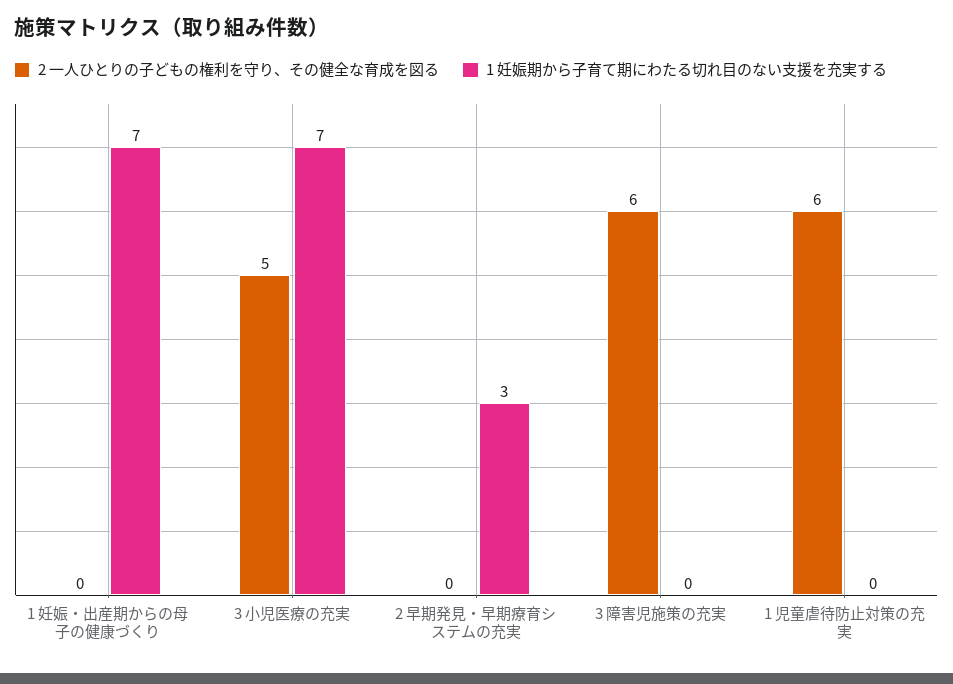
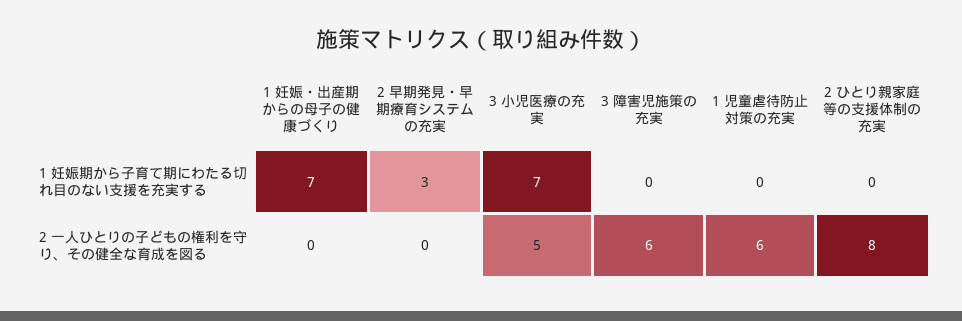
  {
    "2 一人ひとりの子どもの権利を守り、その健全な育成を図る": {
      "1 妊娠・出産期からの母子の健康づくり": 0,
      "3 小児医療の充実": 5,
      "2 早期発見・早期療育システムの充実": 0,
      "3 障害児施策の充実": 6,
-     "1 児童虐待防止対策の充実": 6
+     "1 児童虐待防止対策の充実": 6,
+     "2 ひとり親家庭等の支援体制の充実": 8
    },
    "1 妊娠期から子育て期にわたる切れ目のない支援を充実する": {
      "1 妊娠・出産期からの母子の健康づくり": 7,
      "3 小児医療の充実": 7,
      "2 早期発見・早期療育システムの充実": 3,
      "3 障害児施策の充実": 0,
-     "1 児童虐待防止対策の充実": 0
+     "1 児童虐待防止対策の充実": 0,
+     "2 ひとり親家庭等の支援体制の充実": 0
    }
  }

